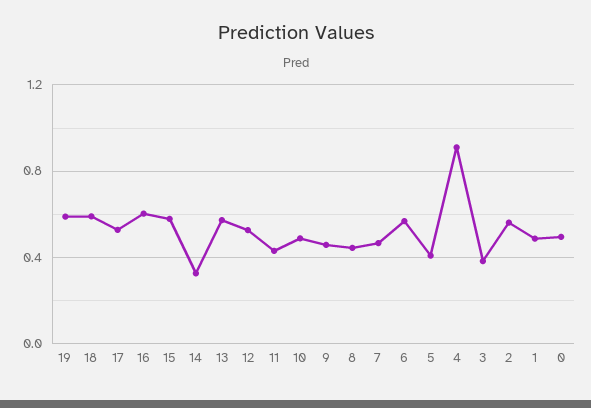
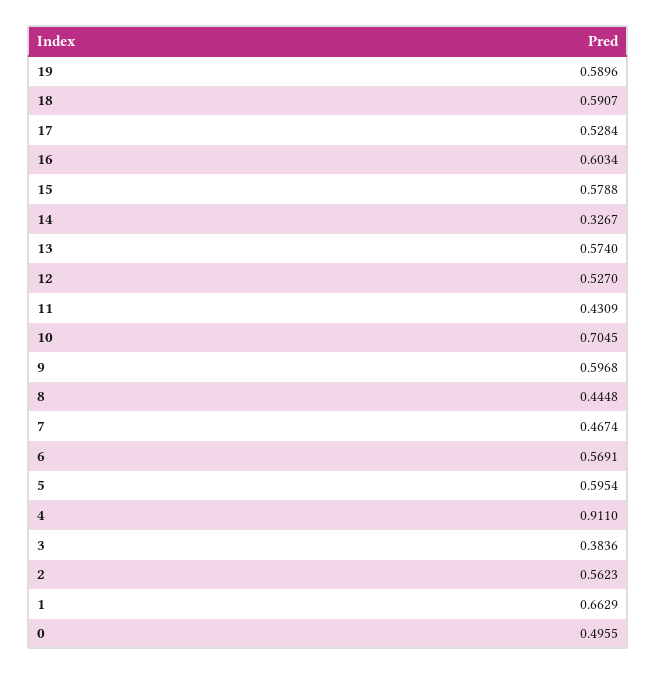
  {
    "19": 0.5896,
    "18": 0.5907,
    "17": 0.5284,
    "16": 0.6034,
    "15": 0.5788,
    "14": 0.3267,
    "13": 0.574,
    "12": 0.527,
    "11": 0.4309,
-   "10": 0.5,
+   "10": 0.7045,
-   "9": 0.45,
+   "9": 0.5968,
    "8": 0.4448,
    "7": 0.4674,
    "6": 0.5691,
-   "5": 0.4,
+   "5": 0.5954,
    "4": 0.911,
    "3": 0.3836,
    "2": 0.5623,
-   "1": 0.5,
+   "1": 0.6629,
    "0": 0.4955
  }

